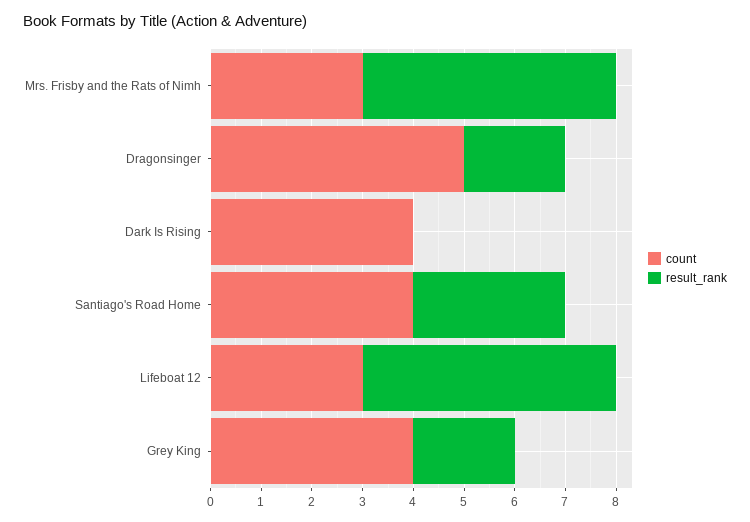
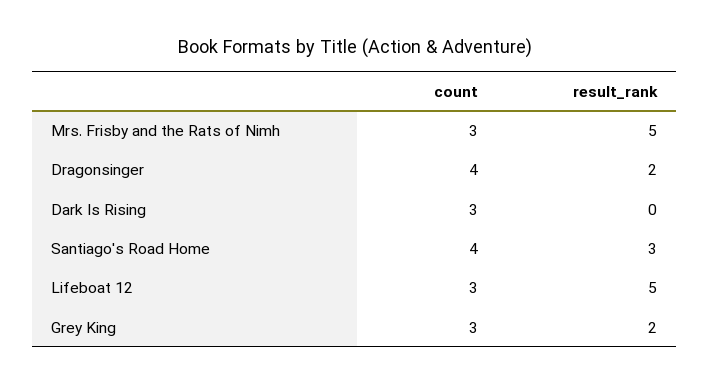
  {
    "count": {
      "Mrs. Frisby and the Rats of Nimh": 3,
-     "Dragonsinger": 5,
+     "Dragonsinger": 4,
-     "Dark Is Rising": 4,
+     "Dark Is Rising": 3,
      "Santiago's Road Home": 4,
      "Lifeboat 12": 3,
-     "Grey King": 4
+     "Grey King": 3
    },
    "result_rank": {
      "Mrs. Frisby and the Rats of Nimh": 5,
      "Dragonsinger": 2,
      "Dark Is Rising": 0,
      "Santiago's Road Home": 3,
      "Lifeboat 12": 5,
      "Grey King": 2
    }
  }

